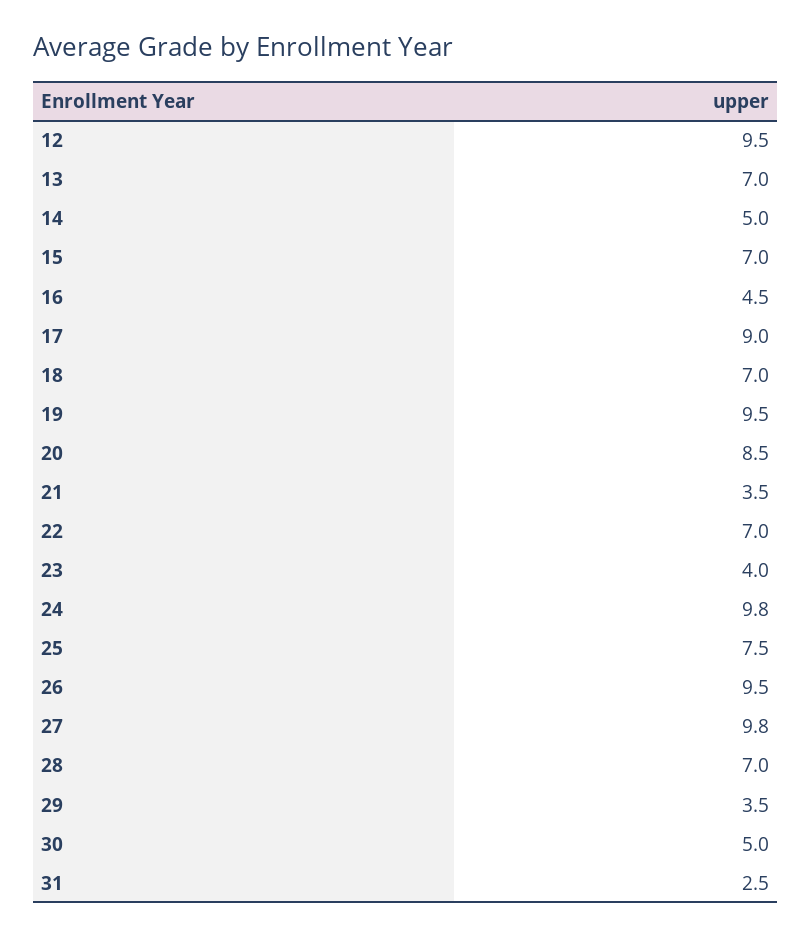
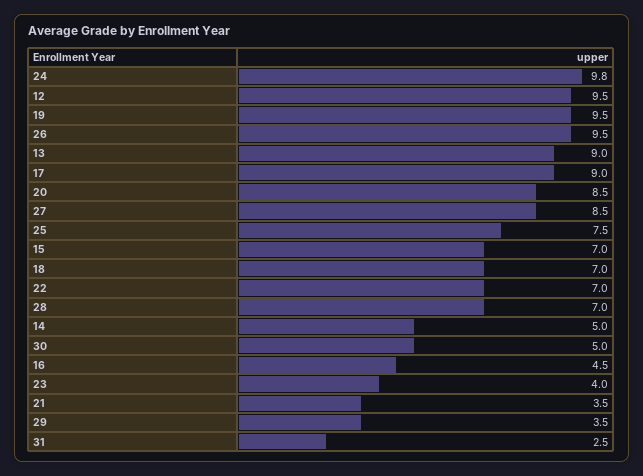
  {
    "12": 9.5,
-   "13": 7,
+   "13": 9,
    "14": 5,
    "15": 7,
    "16": 4.5,
    "17": 9,
    "18": 7,
    "19": 9.5,
    "20": 8.5,
    "21": 3.5,
    "22": 7,
    "23": 4,
    "24": 9.8,
    "25": 7.5,
    "26": 9.5,
-   "27": 9.8,
+   "27": 8.5,
    "28": 7,
    "29": 3.5,
    "30": 5,
    "31": 2.5
  }

